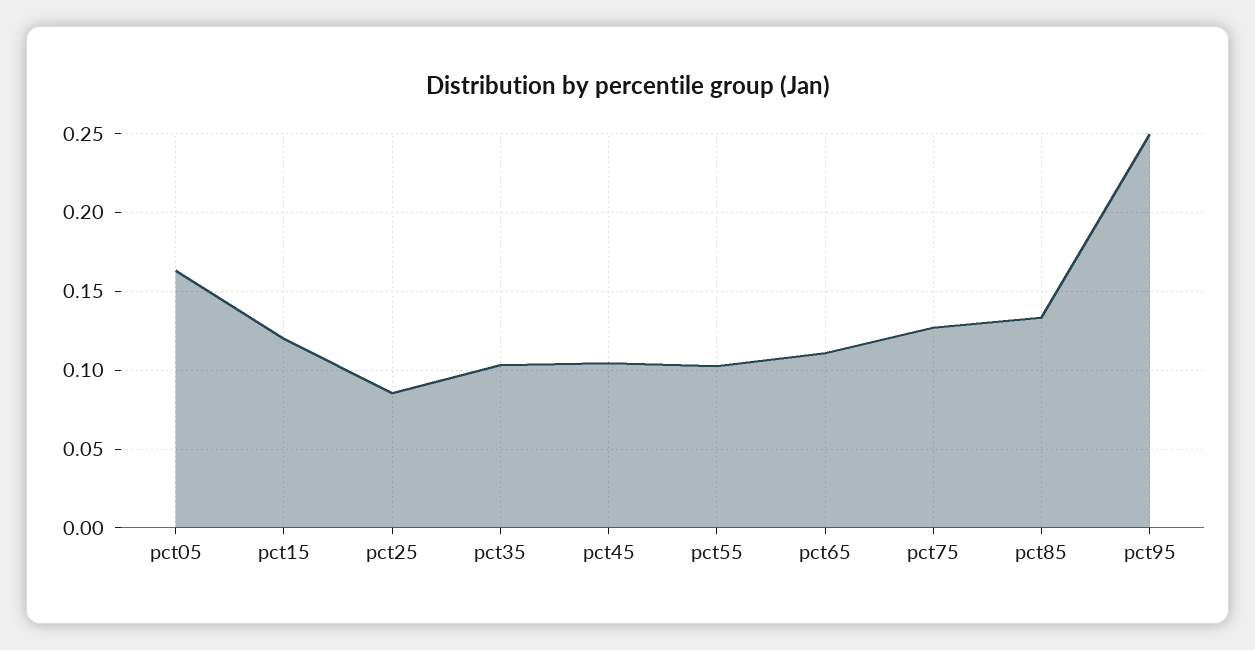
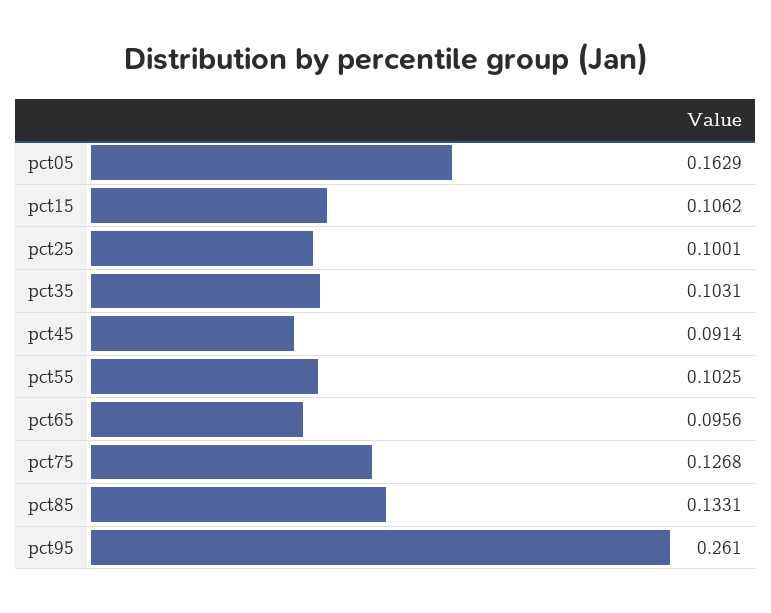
  {
    "pct05": 0.1629,
-   "pct15": 0.12,
+   "pct15": 0.1062,
-   "pct25": 0.085,
+   "pct25": 0.1001,
    "pct35": 0.1031,
-   "pct45": 0.105,
+   "pct45": 0.0914,
    "pct55": 0.1025,
-   "pct65": 0.11,
+   "pct65": 0.0956,
    "pct75": 0.1268,
    "pct85": 0.1331,
-   "pct95": 0.25
+   "pct95": 0.261
  }

